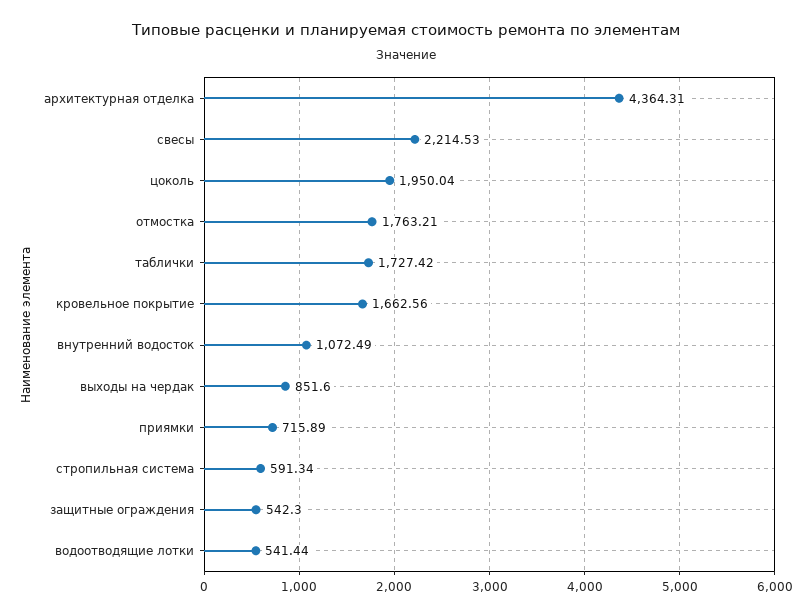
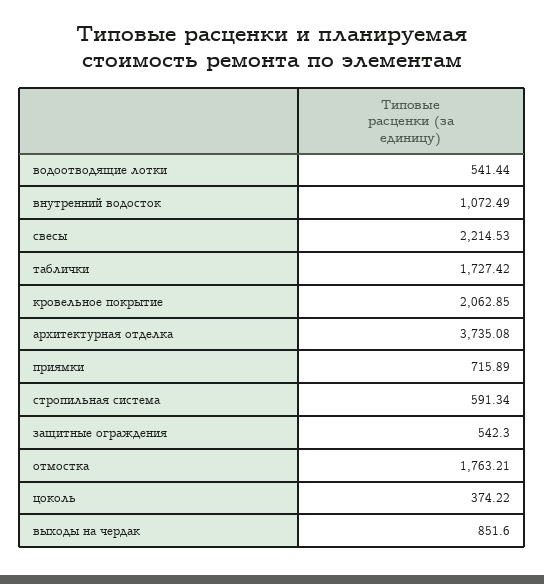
  {
-   "архитектурная отделка": 4364.31,
+   "архитектурная отделка": 3735.08,
    "свесы": 2214.53,
-   "цоколь": 1950.04,
+   "цоколь": 374.22,
    "отмостка": 1763.21,
    "таблички": 1727.42,
-   "кровельное покрытие": 1662.56,
+   "кровельное покрытие": 2062.85,
    "внутренний водосток": 1072.49,
    "выходы на чердак": 851.6,
    "приямки": 715.89,
    "стропильная система": 591.34,
    "защитные ограждения": 542.3,
    "водоотводящие лотки": 541.44
  }

